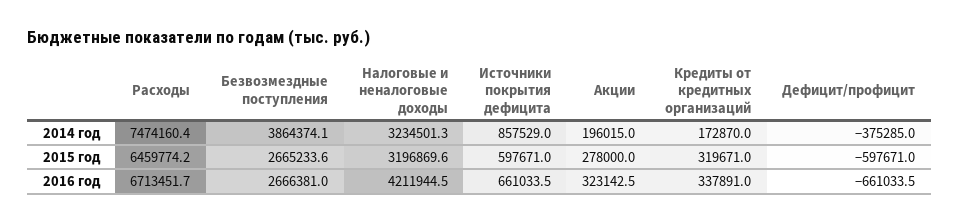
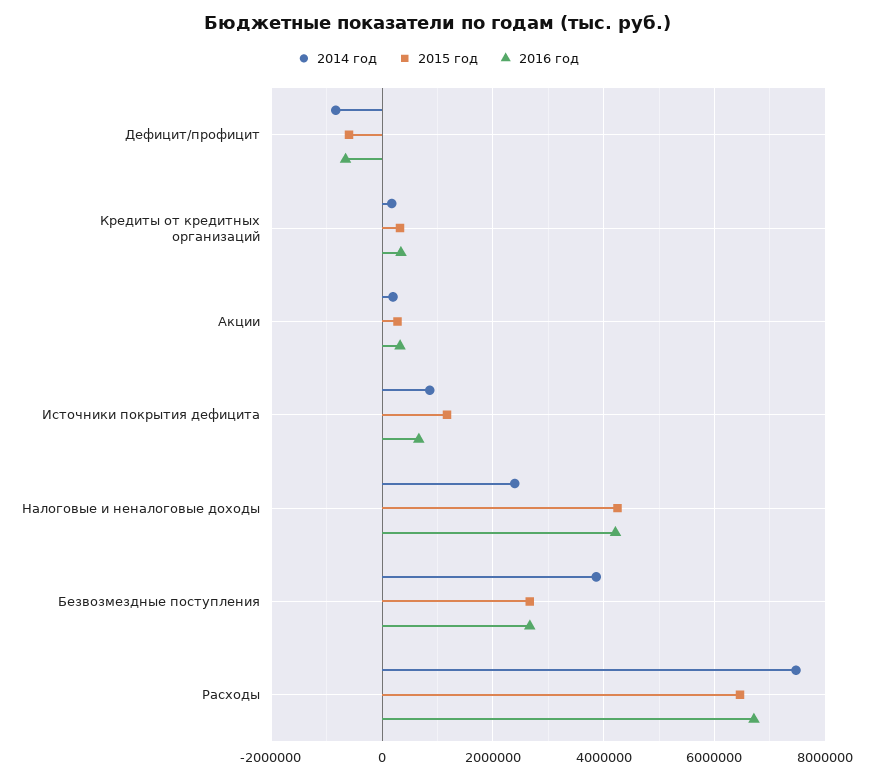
  {
    "2014 год": {
      "Расходы": 7474160.4,
      "Безвозмездные поступления": 3864374.1,
-     "Налоговые и неналоговые доходы": 3234501.3,
+     "Налоговые и неналоговые доходы": 2400000,
      "Источники покрытия дефицита": 857529,
      "Акции": 196015,
      "Кредиты от кредитных организаций": 172870,
-     "Дефицит/профицит": -375285
+     "Дефицит/профицит": -800000
    },
    "2015 год": {
      "Расходы": 6459774.2,
      "Безвозмездные поступления": 2665233.6,
-     "Налоговые и неналоговые доходы": 3196869.6,
+     "Налоговые и неналоговые доходы": 4200000,
-     "Источники покрытия дефицита": 597671,
+     "Источники покрытия дефицита": 1200000,
      "Акции": 278000,
      "Кредиты от кредитных организаций": 319671,
      "Дефицит/профицит": -597671
    },
    "2016 год": {
      "Расходы": 6713451.7,
      "Безвозмездные поступления": 2666381,
      "Налоговые и неналоговые доходы": 4211944.5,
      "Источники покрытия дефицита": 661033.5,
      "Акции": 323142.5,
      "Кредиты от кредитных организаций": 337891,
      "Дефицит/профицит": -661033.5
    }
  }

